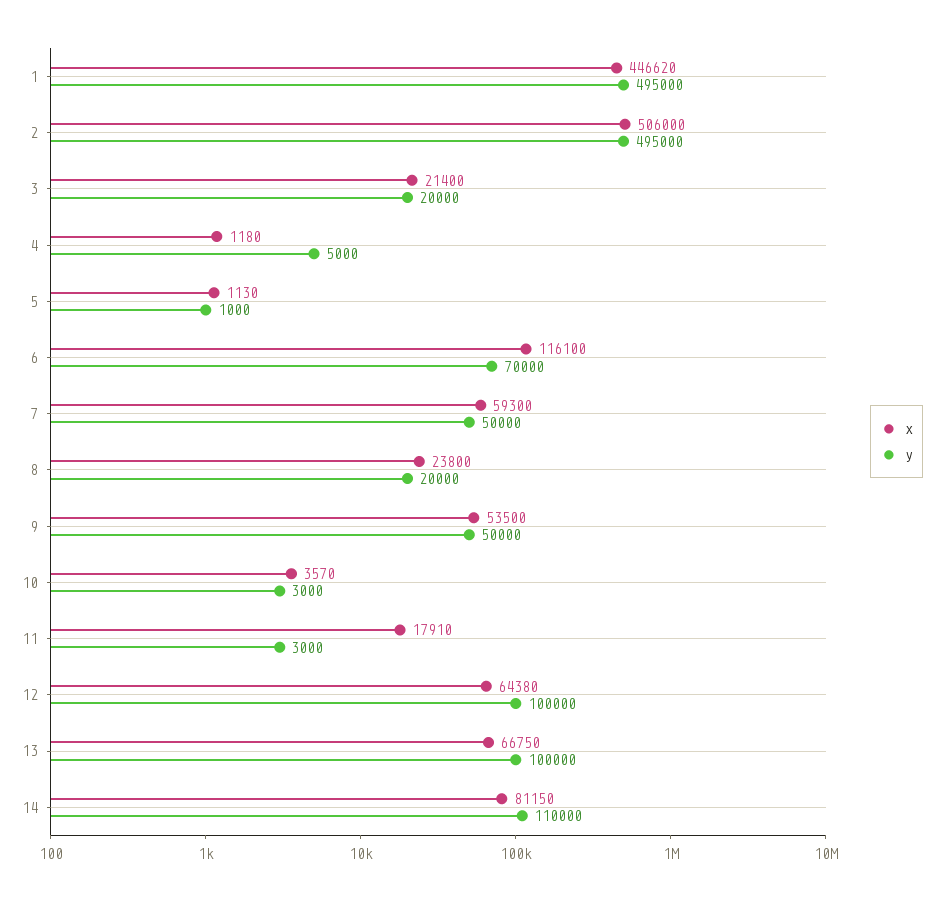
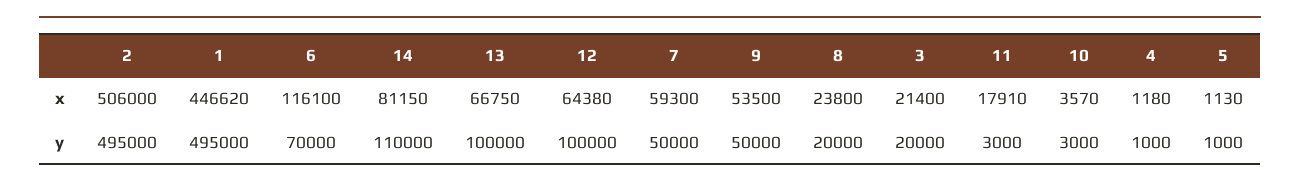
  {
    "x": {
      "1": 446620,
      "2": 506000,
      "3": 21400,
      "4": 1180,
      "5": 1130,
      "6": 116100,
      "7": 59300,
      "8": 23800,
      "9": 53500,
      "10": 3570,
      "11": 17910,
      "12": 64380,
      "13": 66750,
      "14": 81150
    },
    "y": {
      "1": 495000,
      "2": 495000,
      "3": 20000,
-     "4": 5000,
+     "4": 1000,
      "5": 1000,
      "6": 70000,
      "7": 50000,
      "8": 20000,
      "9": 50000,
      "10": 3000,
      "11": 3000,
      "12": 100000,
      "13": 100000,
      "14": 110000
    }
  }

